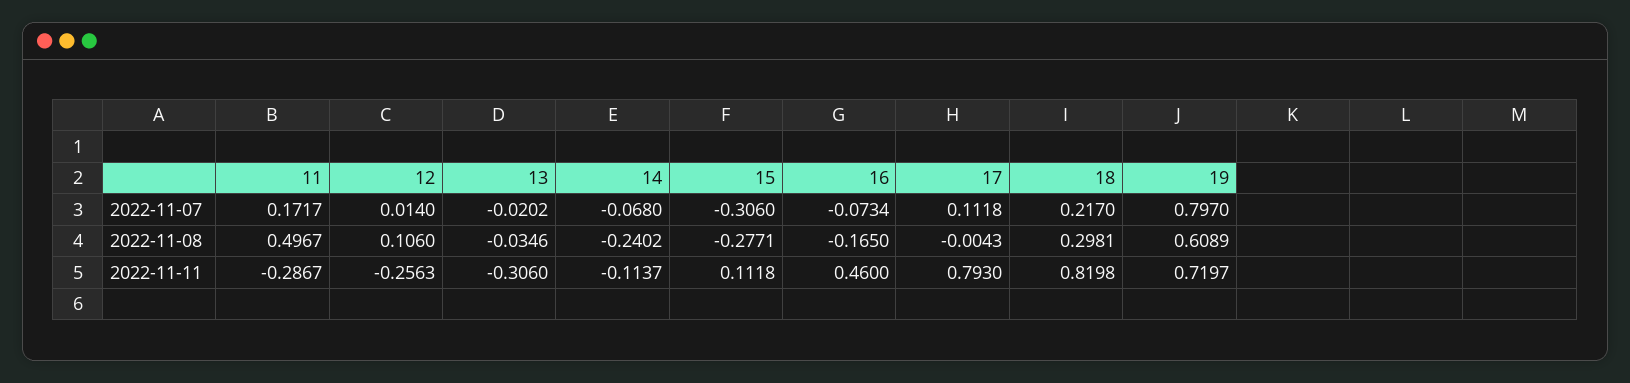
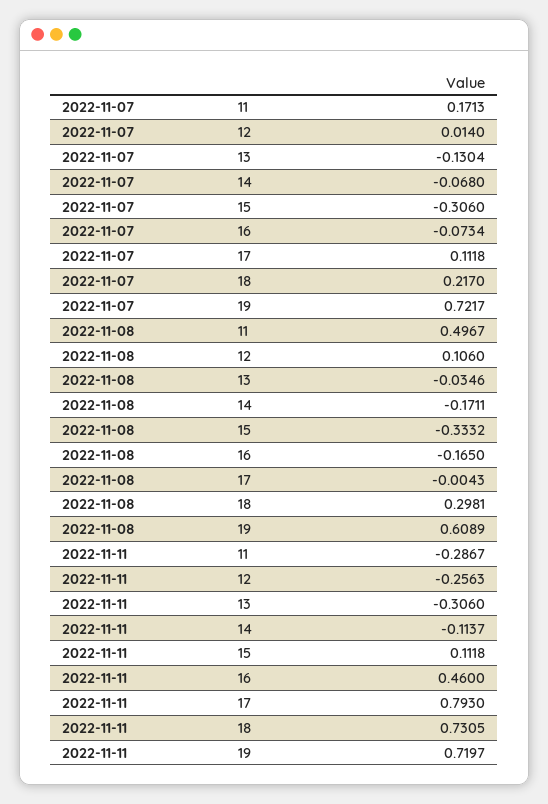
  {
    "11": {
-     "2022-11-07": 0.1717,
+     "2022-11-07": 0.1713,
      "2022-11-08": 0.4967,
      "2022-11-11": -0.2867
    },
    "12": {
      "2022-11-07": 0.014,
      "2022-11-08": 0.106,
      "2022-11-11": -0.2563
    },
    "13": {
-     "2022-11-07": -0.0202,
+     "2022-11-07": -0.1304,
      "2022-11-08": -0.0346,
      "2022-11-11": -0.306
    },
    "14": {
      "2022-11-07": -0.068,
-     "2022-11-08": -0.2402,
+     "2022-11-08": -0.1711,
      "2022-11-11": -0.1137
    },
    "15": {
      "2022-11-07": -0.306,
-     "2022-11-08": -0.2771,
+     "2022-11-08": -0.3332,
      "2022-11-11": 0.1118
    },
    "16": {
      "2022-11-07": -0.0734,
      "2022-11-08": -0.165,
      "2022-11-11": 0.46
    },
    "17": {
      "2022-11-07": 0.1118,
      "2022-11-08": -0.0043,
      "2022-11-11": 0.793
    },
    "18": {
      "2022-11-07": 0.217,
      "2022-11-08": 0.2981,
-     "2022-11-11": 0.8198
+     "2022-11-11": 0.7305
    },
    "19": {
-     "2022-11-07": 0.797,
+     "2022-11-07": 0.7217,
      "2022-11-08": 0.6089,
      "2022-11-11": 0.7197
    }
  }

